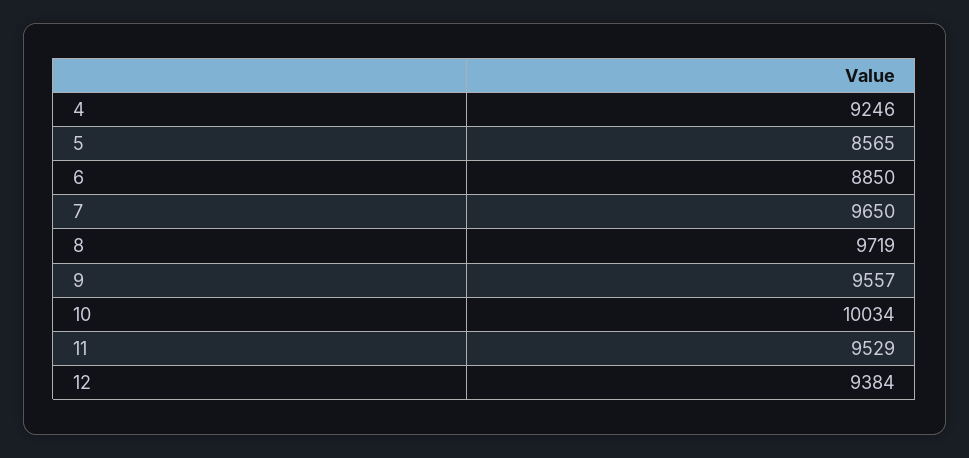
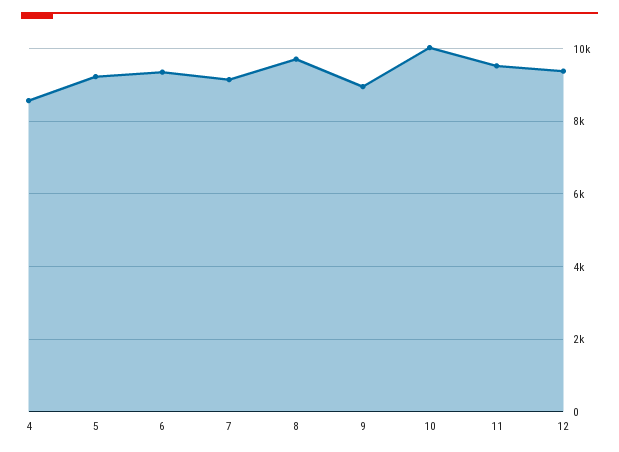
  {
-   "4": 9246,
+   "4": 8600,
-   "5": 8565,
+   "5": 9200,
-   "6": 8850,
+   "6": 9400,
-   "7": 9650,
+   "7": 9200,
    "8": 9719,
-   "9": 9557,
+   "9": 9000,
    "10": 10034,
    "11": 9529,
    "12": 9384
  }

